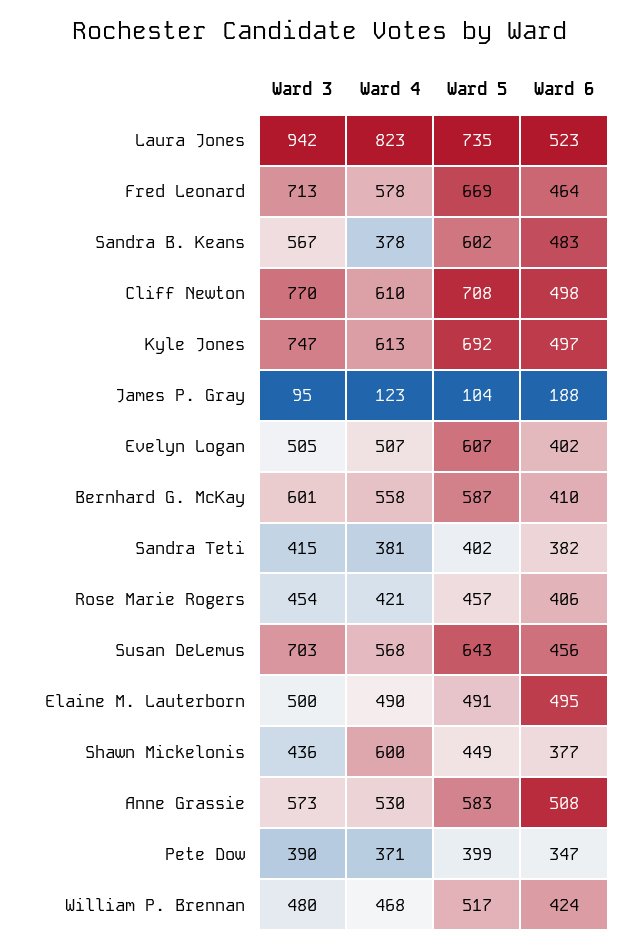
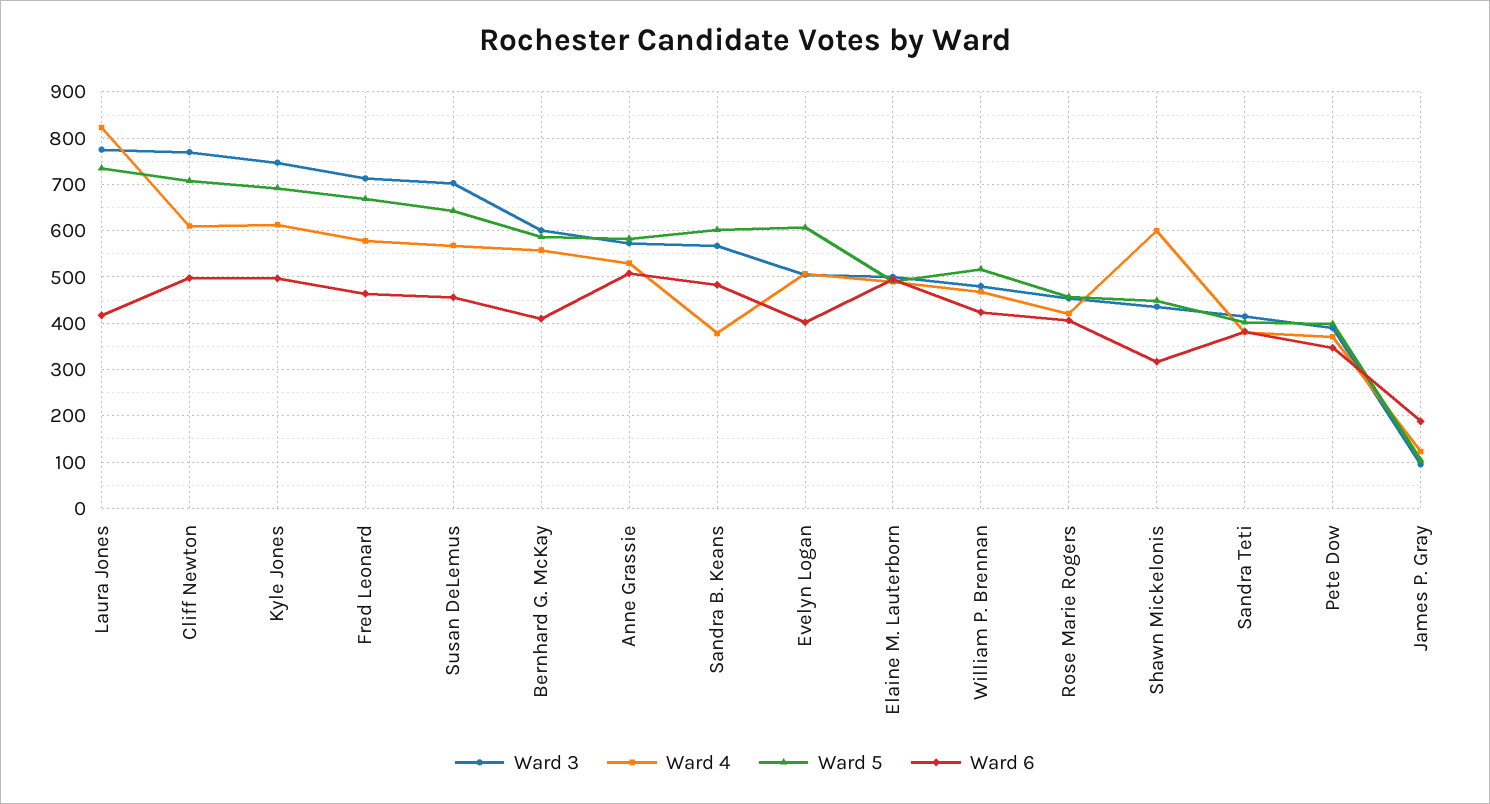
  {
    "Ward 3": {
-     "Laura Jones": 942,
+     "Laura Jones": 780,
      "Fred Leonard": 713,
      "Sandra B. Keans": 567,
      "Cliff Newton": 770,
      "Kyle Jones": 747,
      "James P. Gray": 95,
      "Evelyn Logan": 505,
      "Bernhard G. McKay": 601,
      "Sandra Teti": 415,
      "Rose Marie Rogers": 454,
      "Susan DeLemus": 703,
      "Elaine M. Lauterborn": 500,
      "Shawn Mickelonis": 436,
      "Anne Grassie": 573,
      "Pete Dow": 390,
      "William P. Brennan": 480
    },
    "Ward 4": {
      "Laura Jones": 823,
      "Fred Leonard": 578,
      "Sandra B. Keans": 378,
      "Cliff Newton": 610,
      "Kyle Jones": 613,
      "James P. Gray": 123,
      "Evelyn Logan": 507,
      "Bernhard G. McKay": 558,
      "Sandra Teti": 381,
      "Rose Marie Rogers": 421,
      "Susan DeLemus": 568,
      "Elaine M. Lauterborn": 490,
      "Shawn Mickelonis": 600,
      "Anne Grassie": 530,
      "Pete Dow": 371,
      "William P. Brennan": 468
    },
    "Ward 5": {
      "Laura Jones": 735,
      "Fred Leonard": 669,
      "Sandra B. Keans": 602,
      "Cliff Newton": 708,
      "Kyle Jones": 692,
      "James P. Gray": 104,
      "Evelyn Logan": 607,
      "Bernhard G. McKay": 587,
      "Sandra Teti": 402,
      "Rose Marie Rogers": 457,
      "Susan DeLemus": 643,
      "Elaine M. Lauterborn": 491,
      "Shawn Mickelonis": 449,
      "Anne Grassie": 583,
      "Pete Dow": 399,
      "William P. Brennan": 517
    },
    "Ward 6": {
-     "Laura Jones": 523,
+     "Laura Jones": 420,
      "Fred Leonard": 464,
      "Sandra B. Keans": 483,
      "Cliff Newton": 498,
      "Kyle Jones": 497,
      "James P. Gray": 188,
      "Evelyn Logan": 402,
      "Bernhard G. McKay": 410,
      "Sandra Teti": 382,
      "Rose Marie Rogers": 406,
      "Susan DeLemus": 456,
      "Elaine M. Lauterborn": 495,
-     "Shawn Mickelonis": 377,
+     "Shawn Mickelonis": 320,
      "Anne Grassie": 508,
      "Pete Dow": 347,
      "William P. Brennan": 424
    }
  }

